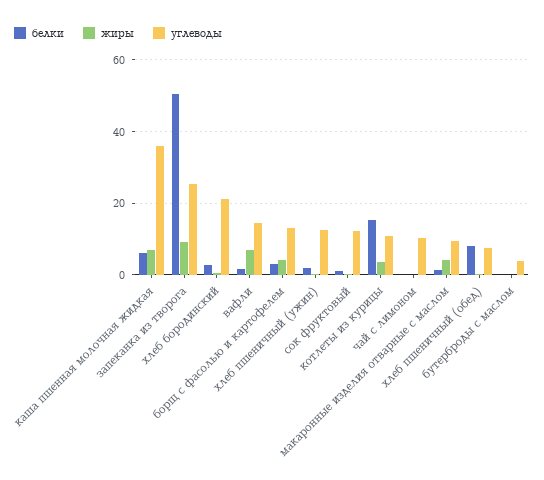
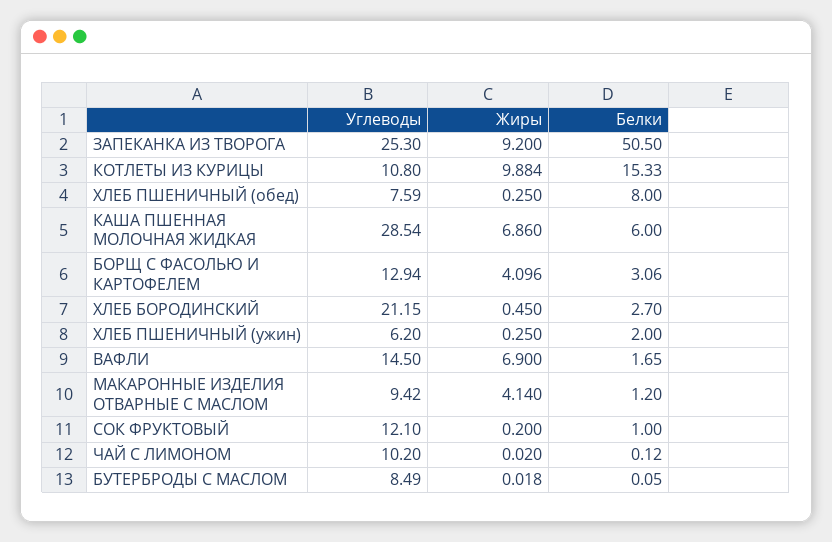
  {
    "белки": {
      "каша пшенная молочная жидкая": 6,
      "запеканка из творога": 50.5,
      "хлеб бородинский": 2.7,
      "вафли": 1.65,
      "борщ с фасолью и картофелем": 3.06,
      "хлеб пшеничный (ужин)": 2,
      "сок фруктовый": 1,
      "котлеты из курицы": 15.33,
      "чай с лимоном": 0.12,
      "макаронные изделия отварные с маслом": 1.2,
      "хлеб пшеничный (обед)": 8,
      "бутерброды с маслом": 0.05
    },
    "жиры": {
      "каша пшенная молочная жидкая": 6.86,
      "запеканка из творога": 9.2,
      "хлеб бородинский": 0.45,
      "вафли": 6.9,
      "борщ с фасолью и картофелем": 4.096,
      "хлеб пшеничный (ужин)": 0.25,
      "сок фруктовый": 0.2,
-     "котлеты из курицы": 4,
+     "котлеты из курицы": 9.884,
      "чай с лимоном": 0.02,
      "макаронные изделия отварные с маслом": 4.14,
      "хлеб пшеничный (обед)": 0.25,
      "бутерброды с маслом": 0.018
    },
    "углеводы": {
-     "каша пшенная молочная жидкая": 36,
+     "каша пшенная молочная жидкая": 28.54,
      "запеканка из творога": 25.3,
      "хлеб бородинский": 21.15,
      "вафли": 14.5,
      "борщ с фасолью и картофелем": 12.94,
-     "хлеб пшеничный (ужин)": 12,
+     "хлеб пшеничный (ужин)": 6.2,
      "сок фруктовый": 12.1,
      "котлеты из курицы": 10.8,
      "чай с лимоном": 10.2,
      "макаронные изделия отварные с маслом": 9.42,
      "хлеб пшеничный (обед)": 7.59,
-     "бутерброды с маслом": 4
+     "бутерброды с маслом": 8.49
    }
  }

